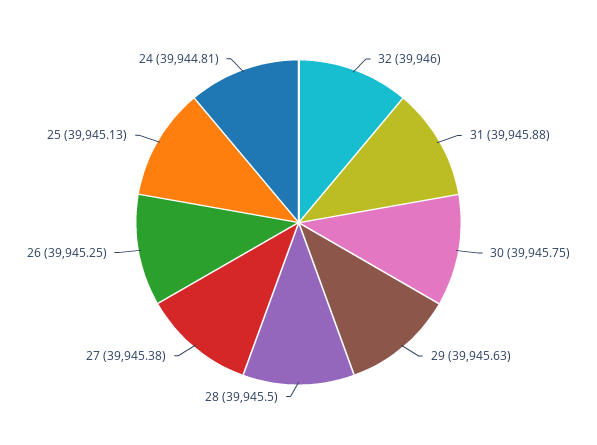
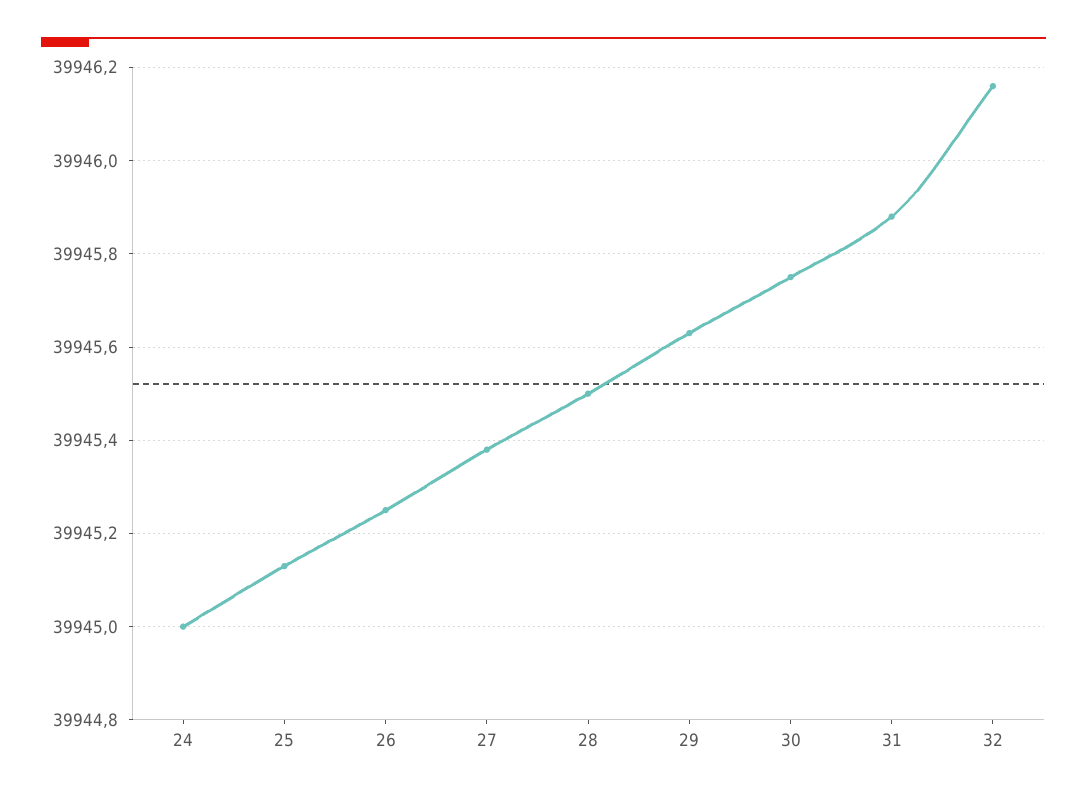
  {
-   "32": 39946,
+   "32": 39946.15,
    "31": 39945.88,
    "30": 39945.75,
    "29": 39945.63,
    "28": 39945.5,
    "27": 39945.38,
    "26": 39945.25,
    "25": 39945.13,
-   "24": 39944.81
+   "24": 39945
  }

